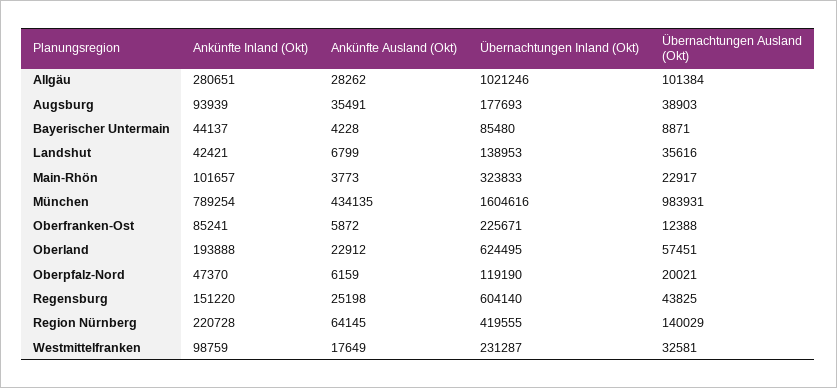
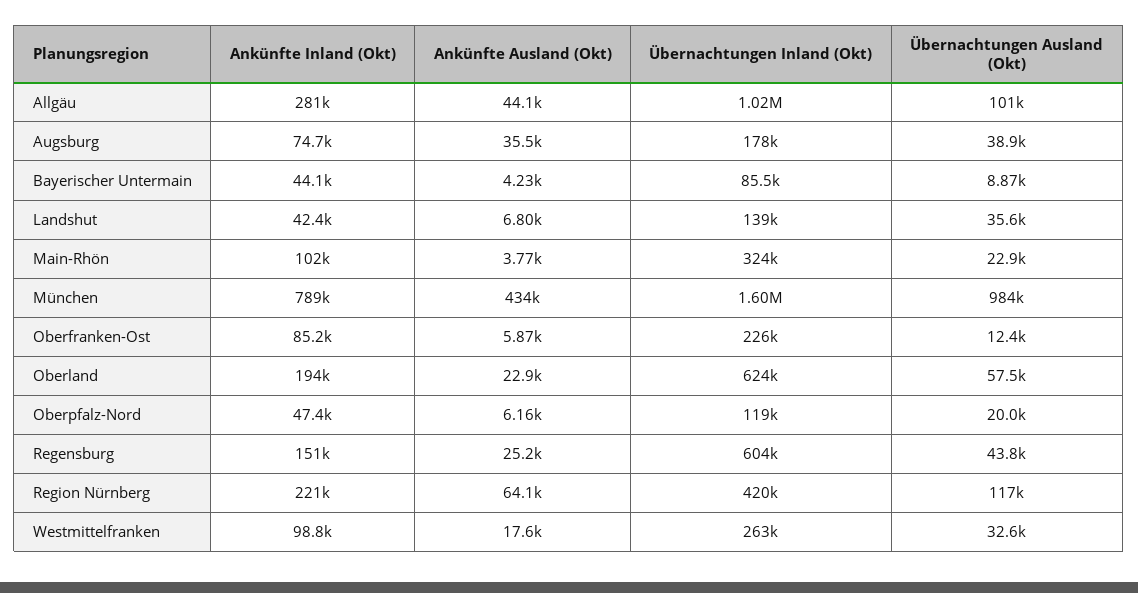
  {
    "Ankünfte Inland (Okt)": {
      "Allgäu": 280651,
-     "Augsburg": 93939,
+     "Augsburg": 74700,
      "Bayerischer Untermain": 44137,
      "Landshut": 42421,
      "Main-Rhön": 101657,
      "München": 789254,
      "Oberfranken-Ost": 85241,
      "Oberland": 193888,
      "Oberpfalz-Nord": 47370,
      "Regensburg": 151220,
      "Region Nürnberg": 220728,
      "Westmittelfranken": 98759
    },
    "Ankünfte Ausland (Okt)": {
-     "Allgäu": 28262,
+     "Allgäu": 44100,
      "Augsburg": 35491,
      "Bayerischer Untermain": 4228,
      "Landshut": 6799,
      "Main-Rhön": 3773,
      "München": 434135,
      "Oberfranken-Ost": 5872,
      "Oberland": 22912,
      "Oberpfalz-Nord": 6159,
      "Regensburg": 25198,
      "Region Nürnberg": 64145,
      "Westmittelfranken": 17649
    },
    "Übernachtungen Inland (Okt)": {
      "Allgäu": 1021246,
      "Augsburg": 177693,
      "Bayerischer Untermain": 85480,
      "Landshut": 138953,
      "Main-Rhön": 323833,
      "München": 1604616,
      "Oberfranken-Ost": 225671,
      "Oberland": 624495,
      "Oberpfalz-Nord": 119190,
      "Regensburg": 604140,
      "Region Nürnberg": 419555,
-     "Westmittelfranken": 231287
+     "Westmittelfranken": 263000
    },
    "Übernachtungen Ausland (Okt)": {
      "Allgäu": 101384,
      "Augsburg": 38903,
      "Bayerischer Untermain": 8871,
      "Landshut": 35616,
      "Main-Rhön": 22917,
      "München": 983931,
      "Oberfranken-Ost": 12388,
      "Oberland": 57451,
      "Oberpfalz-Nord": 20021,
      "Regensburg": 43825,
-     "Region Nürnberg": 140029,
+     "Region Nürnberg": 117000,
      "Westmittelfranken": 32581
    }
  }

